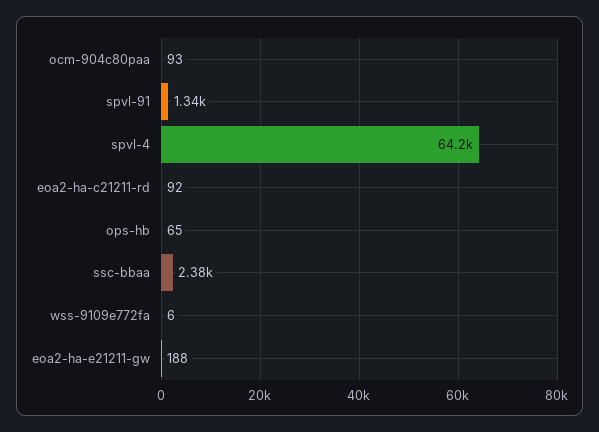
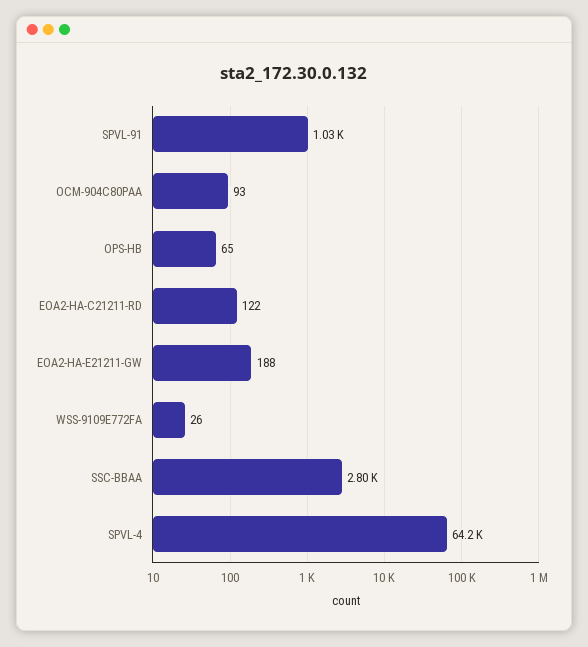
  {
    "ocm-904c80paa": 93,
-   "spvl-91": 1340,
+   "spvl-91": 1030,
    "spvl-4": 64200,
-   "eoa2-ha-c21211-rd": 92,
+   "eoa2-ha-c21211-rd": 122,
    "ops-hb": 65,
-   "ssc-bbaa": 2380,
+   "ssc-bbaa": 2800,
-   "wss-9109e772fa": 6,
+   "wss-9109e772fa": 26,
    "eoa2-ha-e21211-gw": 188
  }

